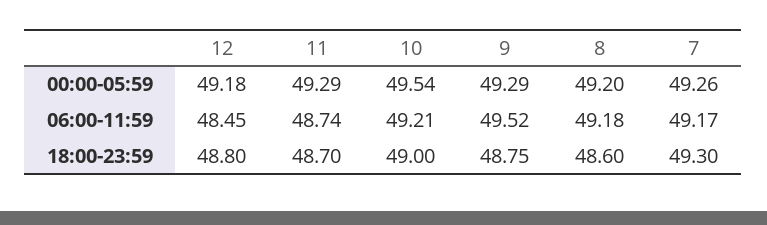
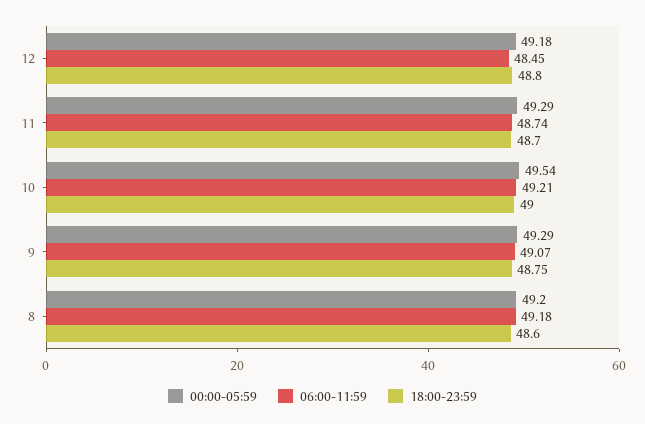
  {
    "00:00-05:59": {
      "12": 49.18,
      "11": 49.29,
      "10": 49.54,
      "9": 49.29,
-     "8": 49.2,
+     "8": 49.2
-     "7": 49.26
    },
    "06:00-11:59": {
      "12": 48.45,
      "11": 48.74,
      "10": 49.21,
-     "9": 49.52,
+     "9": 49.07,
-     "8": 49.18,
+     "8": 49.18
-     "7": 49.17
    },
    "18:00-23:59": {
      "12": 48.8,
      "11": 48.7,
      "10": 49,
      "9": 48.75,
-     "8": 48.6,
+     "8": 48.6
-     "7": 49.3
    }
  }

